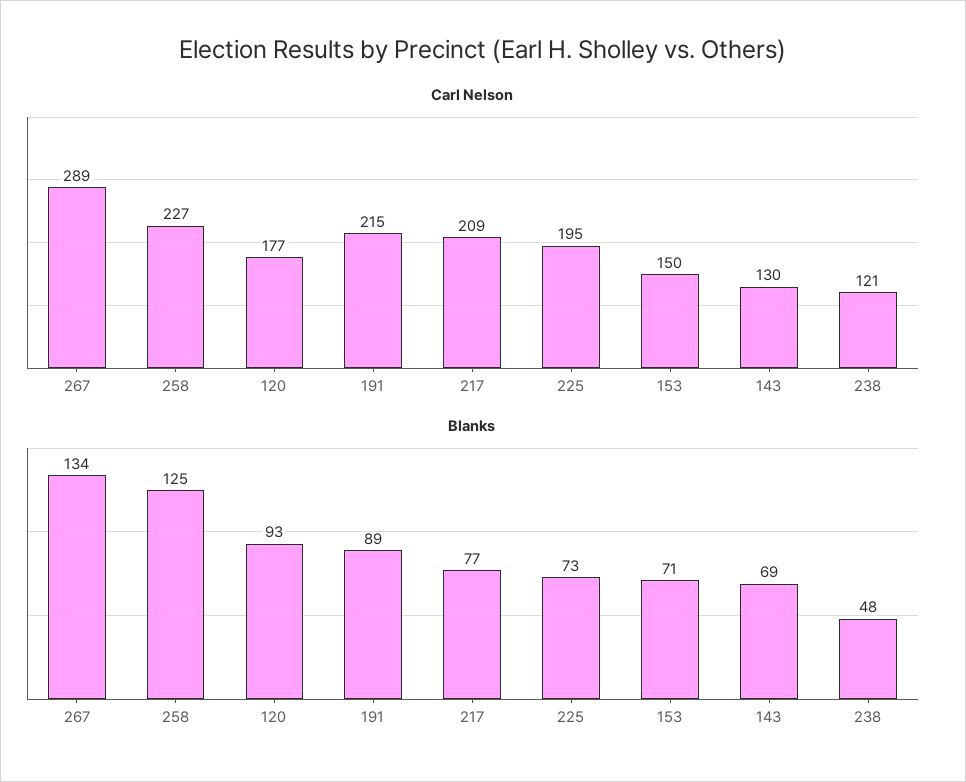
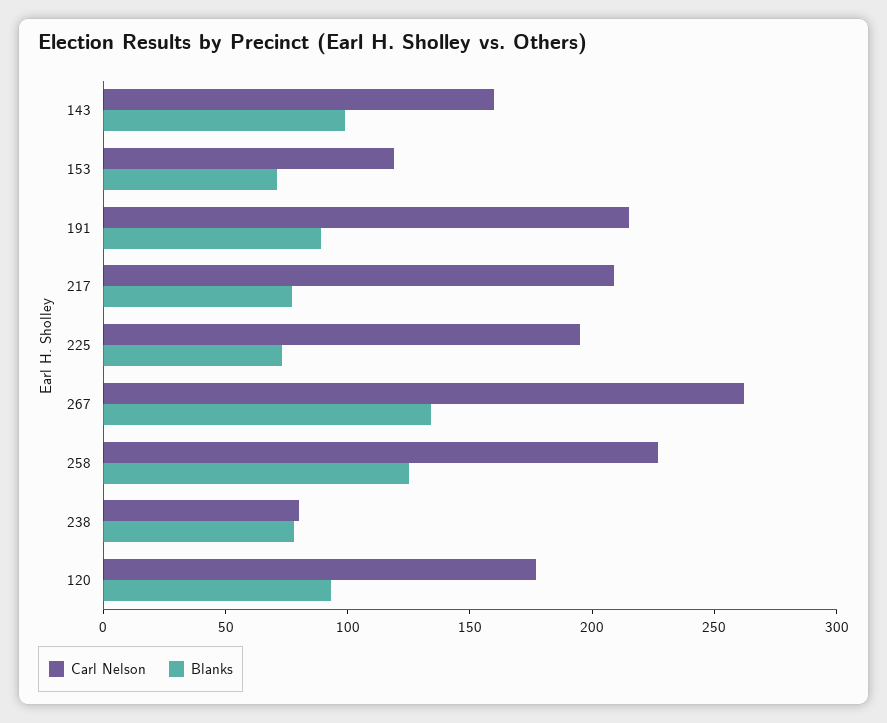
  {
    "Carl Nelson": {
-     "267": 289,
+     "267": 260,
      "258": 227,
      "120": 177,
      "191": 215,
      "217": 209,
      "225": 195,
-     "153": 150,
+     "153": 120,
-     "143": 130,
+     "143": 160,
-     "238": 121
+     "238": 80
    },
    "Blanks": {
      "267": 134,
      "258": 125,
      "120": 93,
      "191": 89,
      "217": 77,
      "225": 73,
      "153": 71,
-     "143": 69,
+     "143": 100,
-     "238": 48
+     "238": 80
    }
  }

